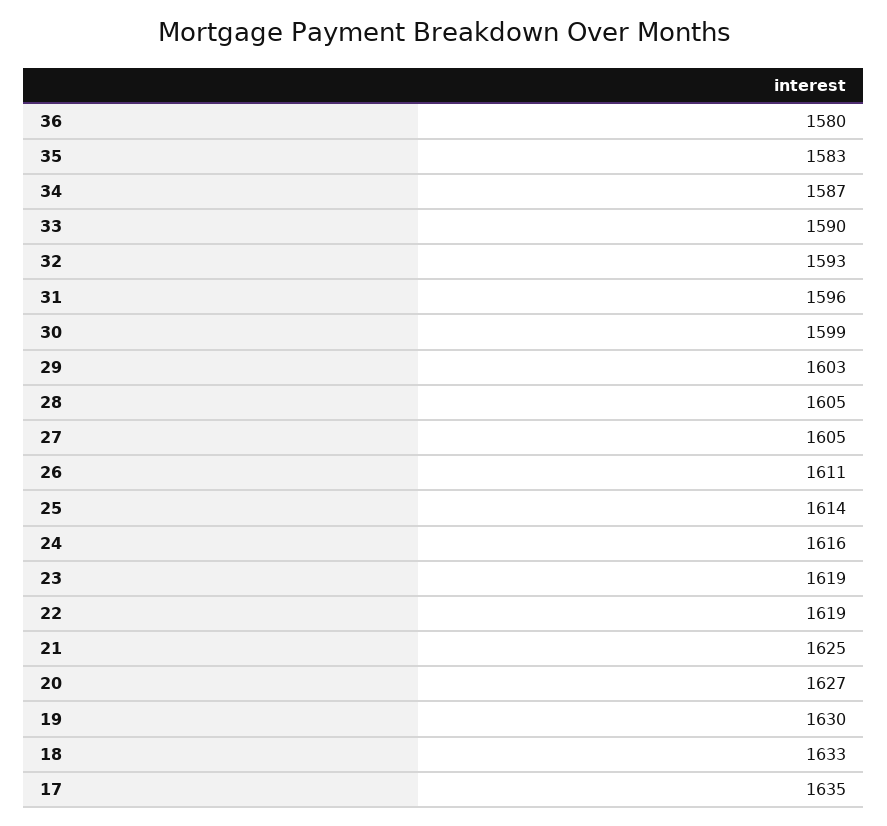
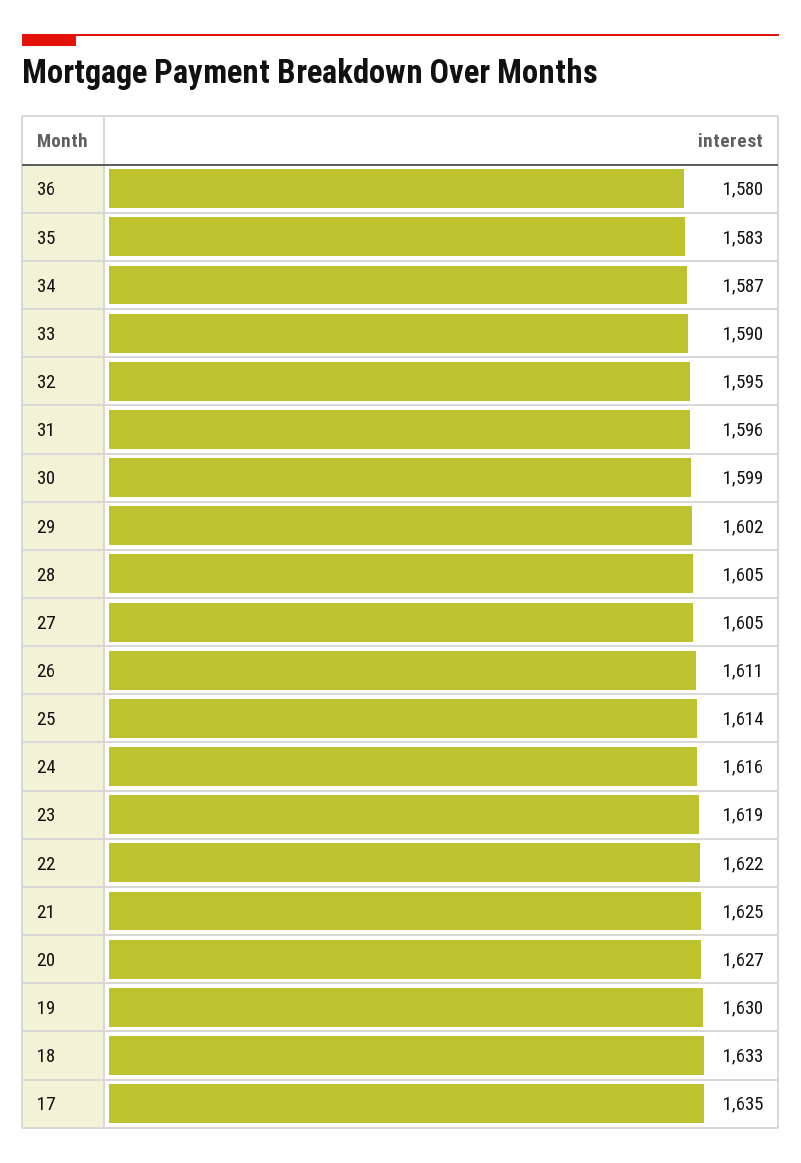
  {
    "36": 1580,
    "35": 1583,
    "34": 1587,
    "33": 1590,
-   "32": 1593,
+   "32": 1595,
    "31": 1596,
    "30": 1599,
-   "29": 1603,
+   "29": 1602,
    "28": 1605,
    "27": 1605,
    "26": 1611,
    "25": 1614,
    "24": 1616,
    "23": 1619,
-   "22": 1619,
+   "22": 1622,
    "21": 1625,
    "20": 1627,
    "19": 1630,
    "18": 1633,
    "17": 1635
  }

